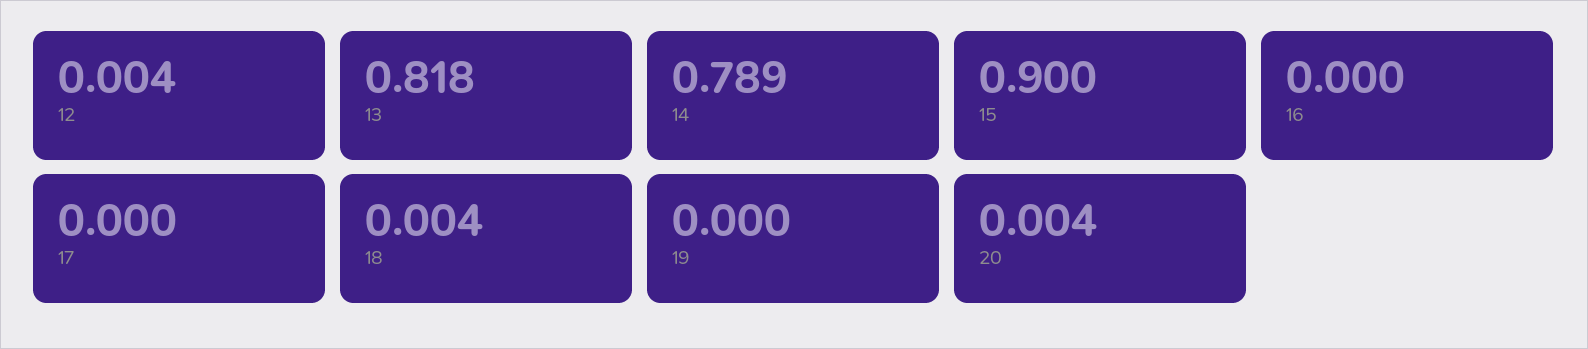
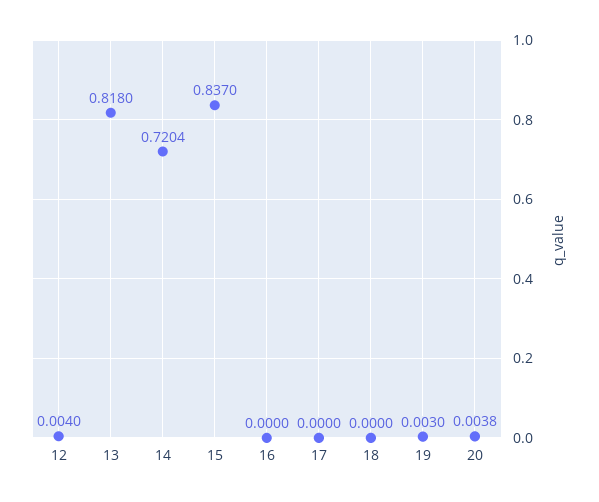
  {
    "12": 0.004,
    "13": 0.818,
-   "14": 0.789,
+   "14": 0.7204,
-   "15": 0.9,
+   "15": 0.837,
    "16": 0,
    "17": 0,
-   "18": 0.004,
+   "18": 0,
-   "19": 0,
+   "19": 0.003,
    "20": 0.0038
  }

